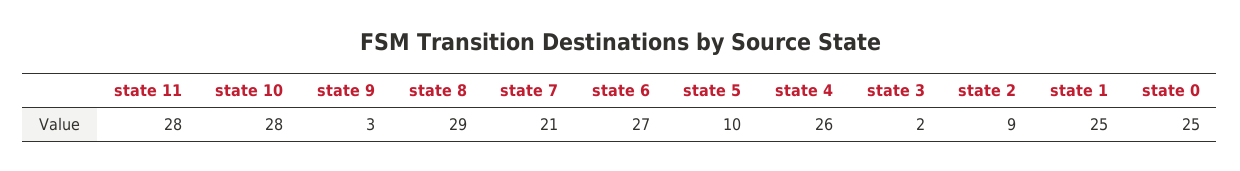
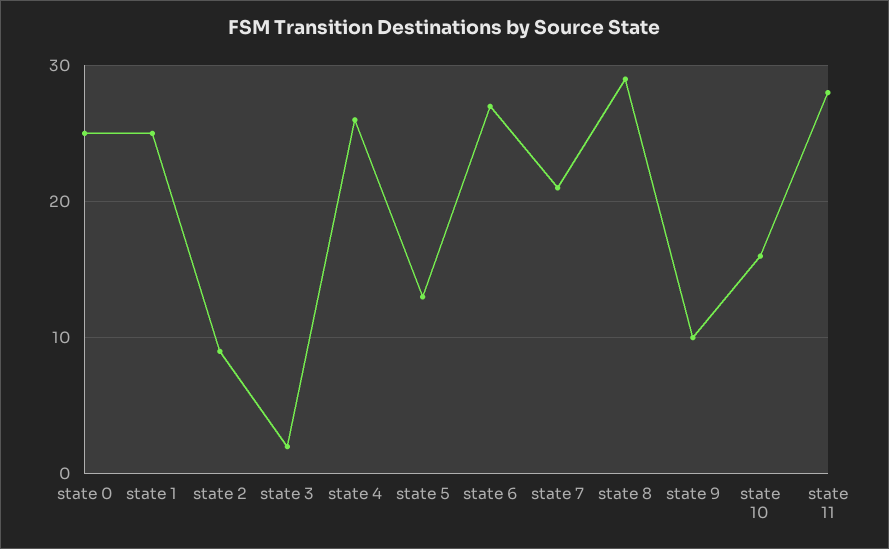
  {
    "state 11": 28,
-   "state 10": 28,
+   "state 10": 16,
-   "state 9": 3,
+   "state 9": 10,
    "state 8": 29,
    "state 7": 21,
    "state 6": 27,
-   "state 5": 10,
+   "state 5": 13,
    "state 4": 26,
    "state 3": 2,
    "state 2": 9,
    "state 1": 25,
    "state 0": 25
  }

